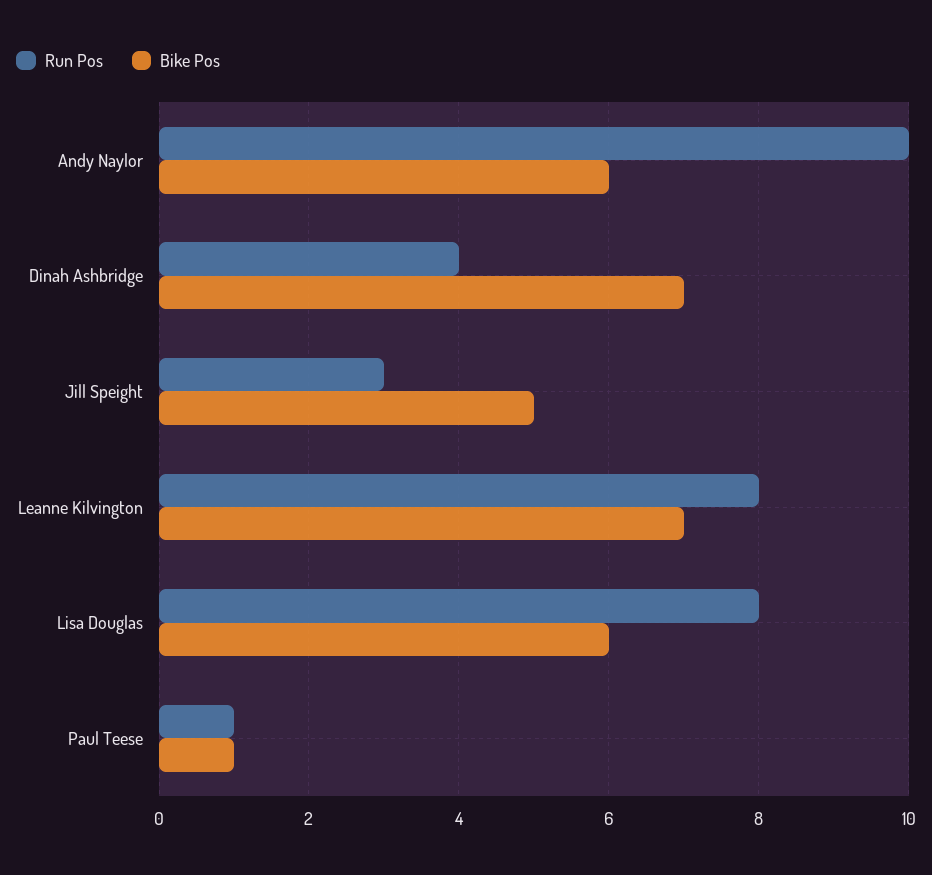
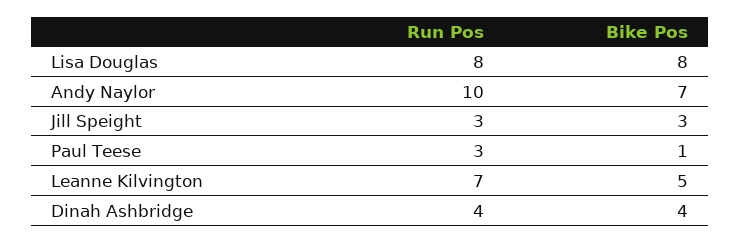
  {
    "Run Pos": {
      "Andy Naylor": 10,
      "Dinah Ashbridge": 4,
      "Jill Speight": 3,
-     "Leanne Kilvington": 8,
+     "Leanne Kilvington": 7,
      "Lisa Douglas": 8,
-     "Paul Teese": 1
+     "Paul Teese": 3
    },
    "Bike Pos": {
-     "Andy Naylor": 6,
+     "Andy Naylor": 7,
-     "Dinah Ashbridge": 7,
+     "Dinah Ashbridge": 4,
-     "Jill Speight": 5,
+     "Jill Speight": 3,
-     "Leanne Kilvington": 7,
+     "Leanne Kilvington": 5,
-     "Lisa Douglas": 6,
+     "Lisa Douglas": 8,
      "Paul Teese": 1
    }
  }

